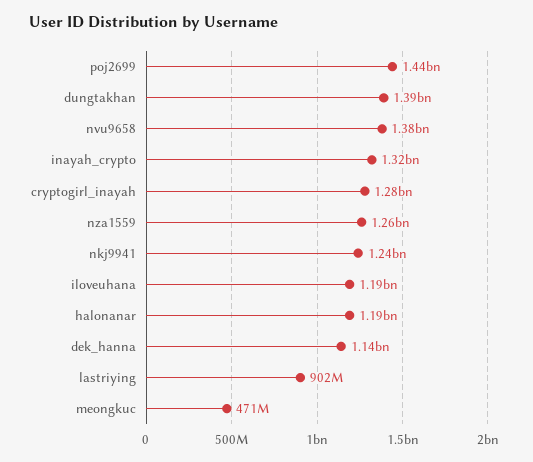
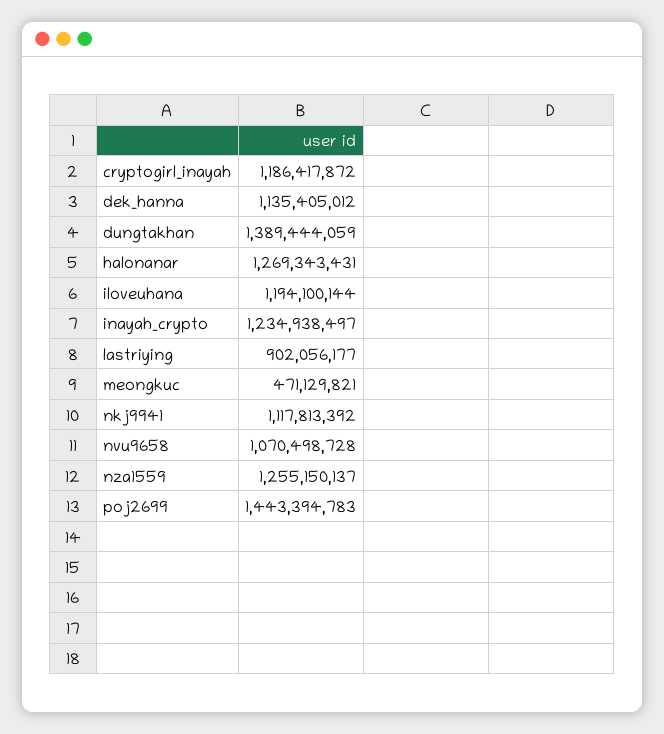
  {
    "poj2699": 1443394783,
    "dungtakhan": 1389444059,
-   "nvu9658": 1380000000,
+   "nvu9658": 1070498728,
-   "inayah_crypto": 1320000000,
+   "inayah_crypto": 1234938497,
-   "cryptogirl_inayah": 1280000000,
+   "cryptogirl_inayah": 1186417872,
    "nza1559": 1255150137,
-   "nkj9941": 1240000000,
+   "nkj9941": 1117813392,
    "iloveuhana": 1194100144,
-   "halonanar": 1190000000,
+   "halonanar": 1269343431,
    "dek_hanna": 1135405012,
    "lastriying": 902056177,
    "meongkuc": 471129821
  }

